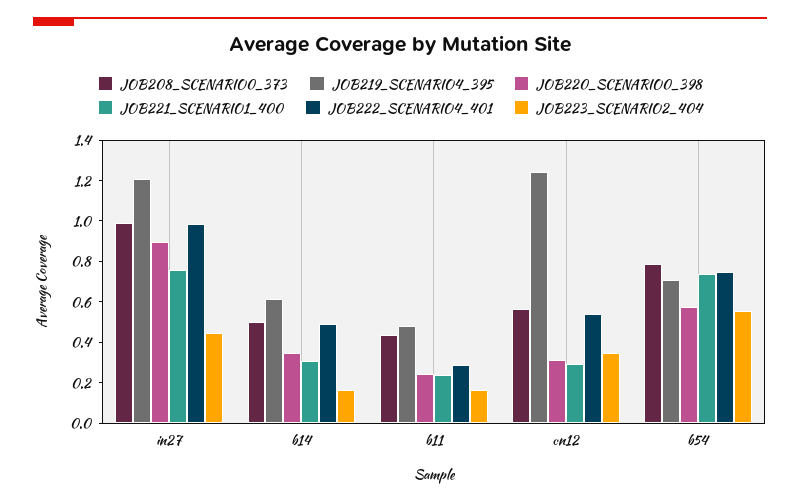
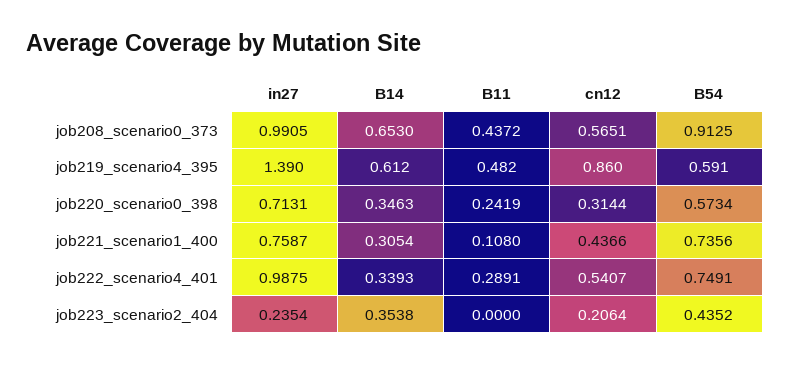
  {
    "JOB208_SCENARIO0_373": {
      "in27": 0.9905,
-     "b14": 0.5,
+     "b14": 0.653,
      "b11": 0.4372,
      "cn12": 0.5651,
-     "b54": 0.8
+     "b54": 0.9125
    },
    "JOB219_SCENARIO4_395": {
-     "in27": 1.2,
+     "in27": 1.39,
      "b14": 0.612,
      "b11": 0.482,
-     "cn12": 1.25,
+     "cn12": 0.86,
-     "b54": 0.7
+     "b54": 0.591
    },
    "JOB220_SCENARIO0_398": {
-     "in27": 0.9,
+     "in27": 0.7131,
      "b14": 0.3463,
      "b11": 0.2419,
      "cn12": 0.3144,
      "b54": 0.5734
    },
    "JOB221_SCENARIO1_400": {
      "in27": 0.7587,
      "b14": 0.3054,
-     "b11": 0.25,
+     "b11": 0.108,
-     "cn12": 0.3,
+     "cn12": 0.4366,
      "b54": 0.7356
    },
    "JOB222_SCENARIO4_401": {
      "in27": 0.9875,
-     "b14": 0.5,
+     "b14": 0.3393,
      "b11": 0.2891,
      "cn12": 0.5407,
      "b54": 0.7491
    },
    "JOB223_SCENARIO2_404": {
-     "in27": 0.45,
+     "in27": 0.2354,
-     "b14": 0.15,
+     "b14": 0.3538,
-     "b11": 0.15,
+     "b11": 0,
-     "cn12": 0.35,
+     "cn12": 0.2064,
-     "b54": 0.55
+     "b54": 0.4352
    }
  }

